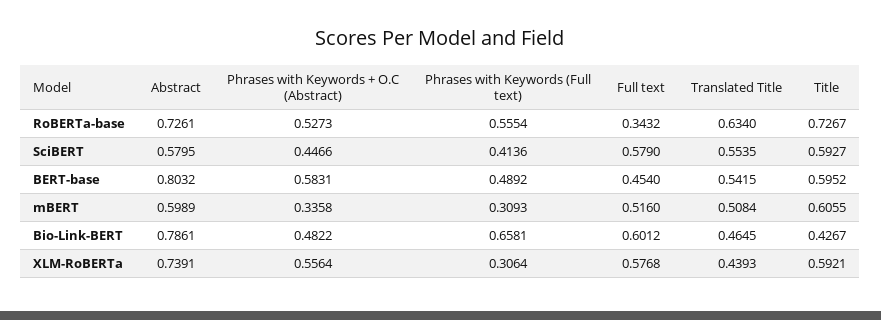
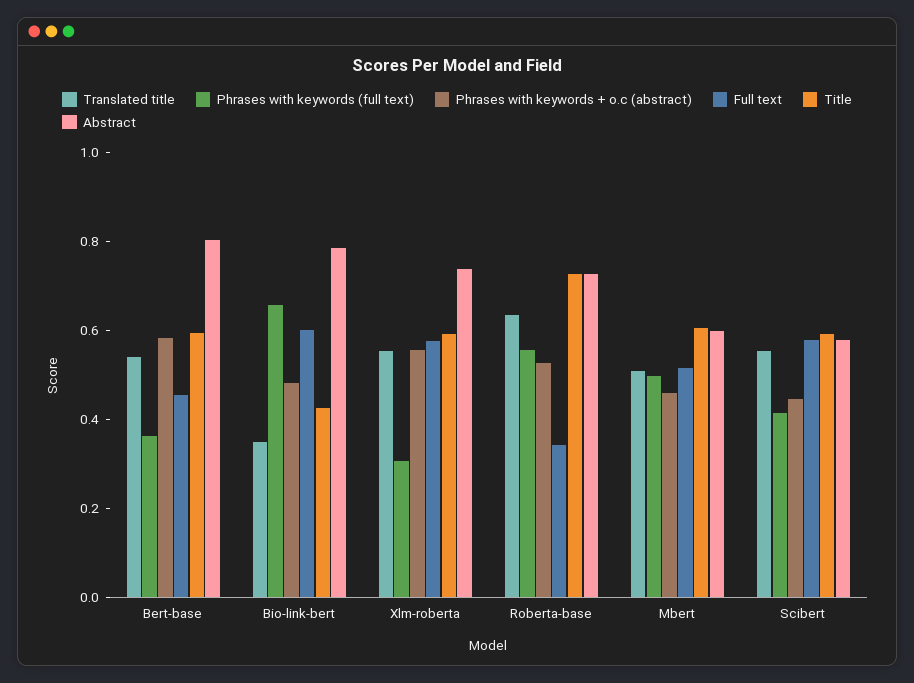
  {
    "Abstract": {
      "RoBERTa-base": 0.7261,
      "SciBERT": 0.5795,
      "BERT-base": 0.8032,
      "mBERT": 0.5989,
      "Bio-Link-BERT": 0.7861,
      "XLM-RoBERTa": 0.7391
    },
    "Phrases with Keywords + O.C (Abstract)": {
      "RoBERTa-base": 0.5273,
      "SciBERT": 0.4466,
      "BERT-base": 0.5831,
-     "mBERT": 0.3358,
+     "mBERT": 0.45,
      "Bio-Link-BERT": 0.4822,
      "XLM-RoBERTa": 0.5564
    },
    "Phrases with Keywords (Full text)": {
      "RoBERTa-base": 0.5554,
      "SciBERT": 0.4136,
-     "BERT-base": 0.4892,
+     "BERT-base": 0.35,
-     "mBERT": 0.3093,
+     "mBERT": 0.5,
      "Bio-Link-BERT": 0.6581,
      "XLM-RoBERTa": 0.3064
    },
    "Full text": {
      "RoBERTa-base": 0.3432,
      "SciBERT": 0.579,
      "BERT-base": 0.454,
      "mBERT": 0.516,
      "Bio-Link-BERT": 0.6012,
      "XLM-RoBERTa": 0.5768
    },
    "Translated Title": {
      "RoBERTa-base": 0.634,
      "SciBERT": 0.5535,
      "BERT-base": 0.5415,
      "mBERT": 0.5084,
-     "Bio-Link-BERT": 0.4645,
+     "Bio-Link-BERT": 0.35,
-     "XLM-RoBERTa": 0.4393
+     "XLM-RoBERTa": 0.55
    },
    "Title": {
      "RoBERTa-base": 0.7267,
      "SciBERT": 0.5927,
      "BERT-base": 0.5952,
      "mBERT": 0.6055,
      "Bio-Link-BERT": 0.4267,
      "XLM-RoBERTa": 0.5921
    }
  }

